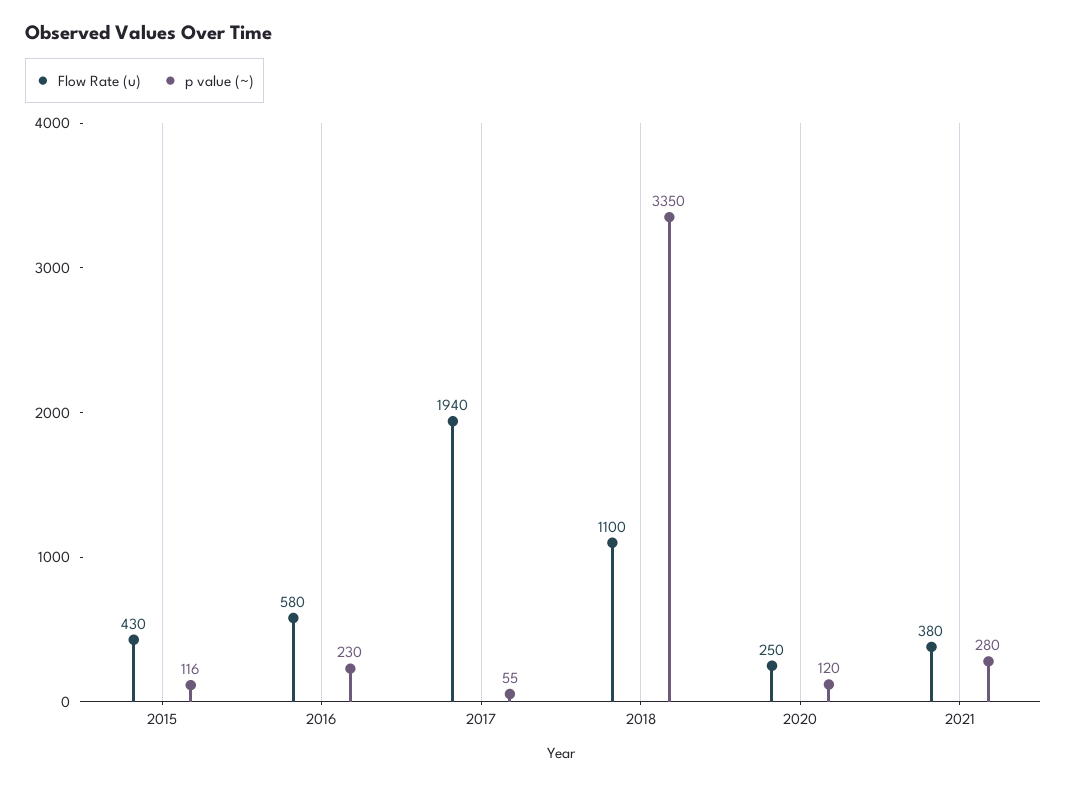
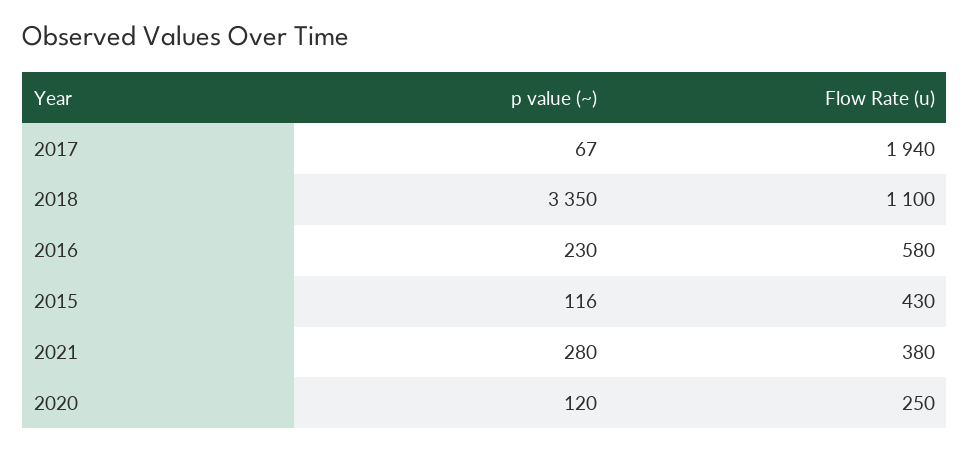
  {
    "Flow Rate (u)": {
      "2015": 430,
      "2016": 580,
      "2017": 1940,
      "2018": 1100,
      "2020": 250,
      "2021": 380
    },
    "p value (~)": {
      "2015": 116,
      "2016": 230,
-     "2017": 55,
+     "2017": 67,
      "2018": 3350,
      "2020": 120,
      "2021": 280
    }
  }

